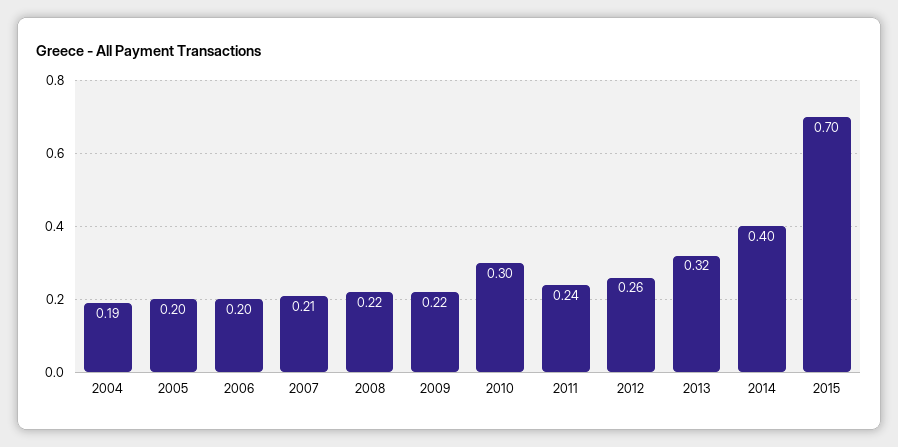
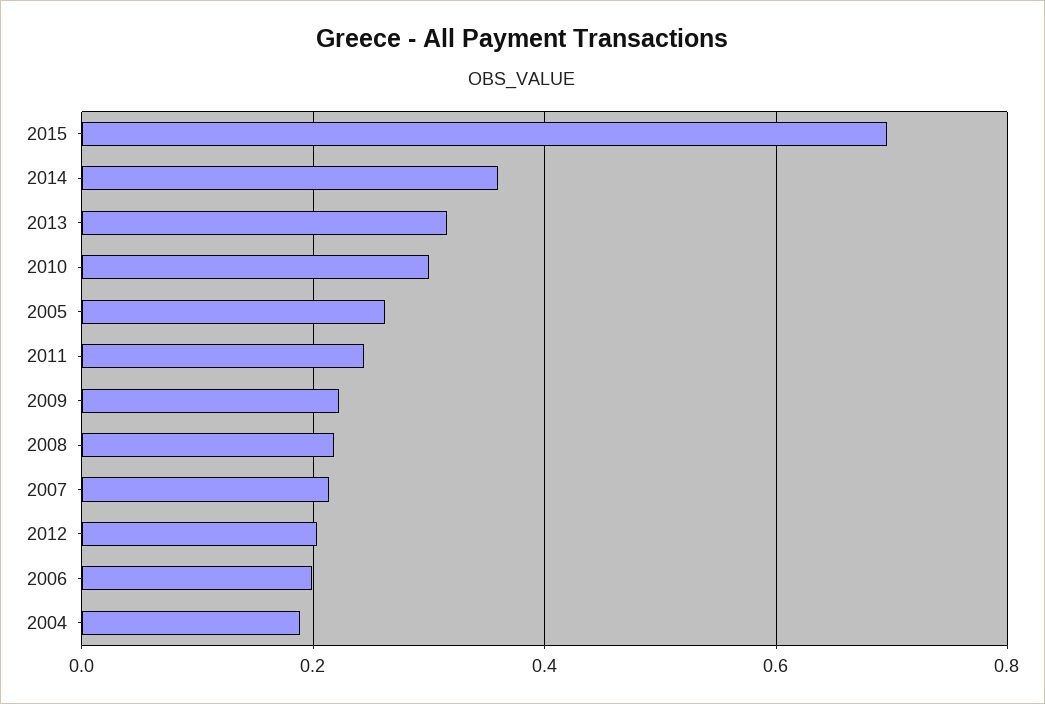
  {
    "2004": 0.19,
-   "2005": 0.2,
+   "2005": 0.26,
    "2006": 0.2,
    "2007": 0.21,
    "2008": 0.22,
    "2009": 0.22,
    "2010": 0.3,
    "2011": 0.24,
-   "2012": 0.26,
+   "2012": 0.2,
    "2013": 0.32,
-   "2014": 0.4,
+   "2014": 0.36,
    "2015": 0.7
  }

